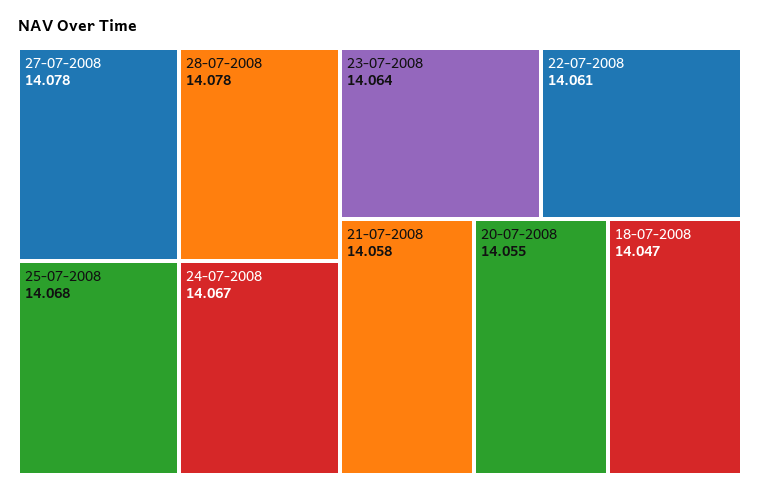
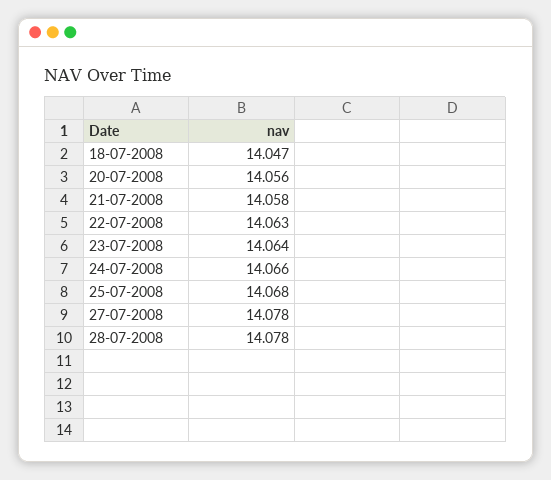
  {
    "27-07-2008": 14.078,
    "28-07-2008": 14.078,
    "25-07-2008": 14.068,
-   "24-07-2008": 14.067,
+   "24-07-2008": 14.066,
    "23-07-2008": 14.064,
-   "22-07-2008": 14.061,
+   "22-07-2008": 14.063,
    "21-07-2008": 14.058,
-   "20-07-2008": 14.055,
+   "20-07-2008": 14.056,
    "18-07-2008": 14.047
  }

